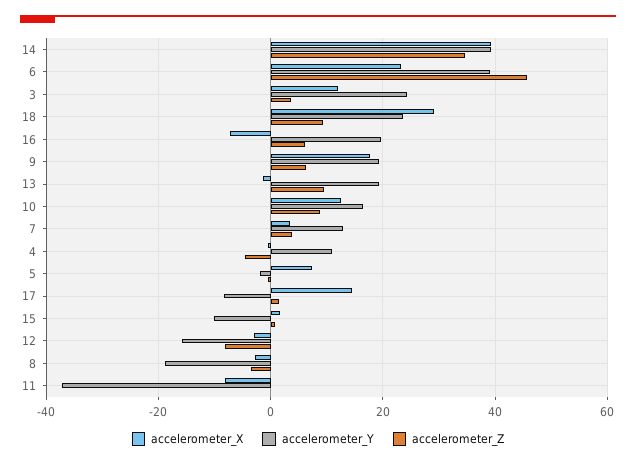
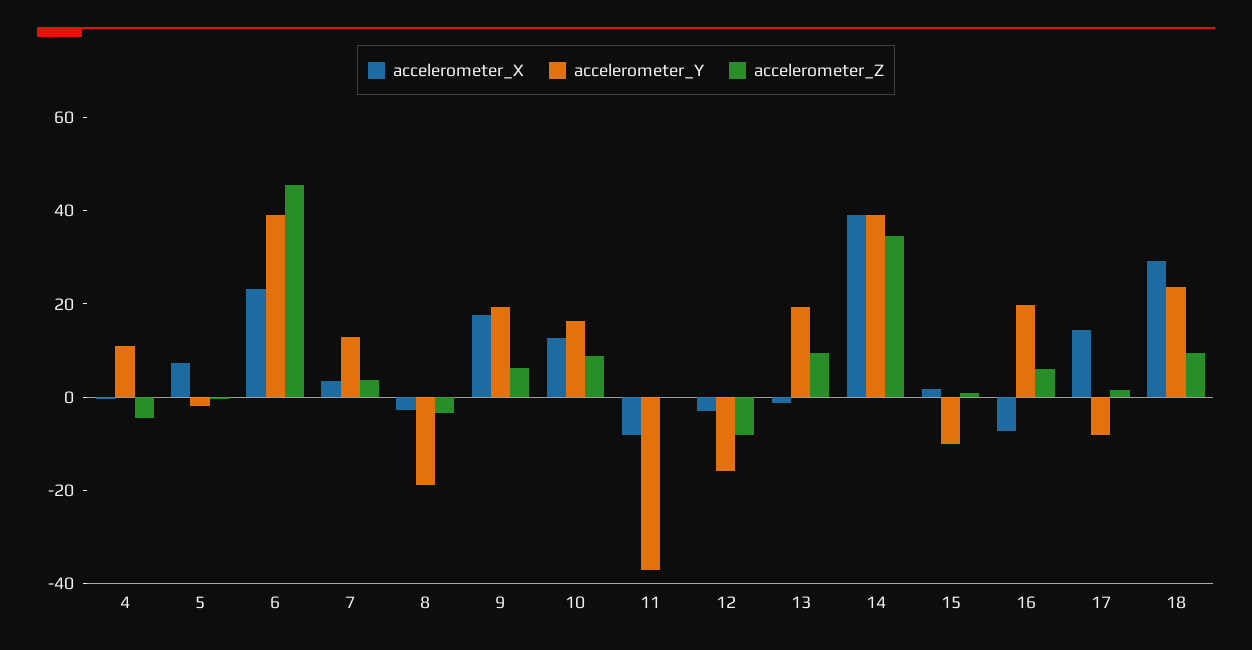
  {
    "accelerometer_X": {
      "14": 40,
      "6": 24,
-     "3": 12,
      "18": 30,
      "16": -8,
      "9": 18,
      "13": -2,
      "10": 12,
      "7": 4,
      "4": 0,
      "5": 8,
      "17": 14,
      "15": 2,
      "12": -2,
      "8": -2,
      "11": -8
    },
    "accelerometer_Y": {
      "14": 40,
      "6": 40,
-     "3": 24,
      "18": 24,
      "16": 20,
      "9": 20,
      "13": 20,
      "10": 16,
      "7": 12,
      "4": 10,
      "5": -2,
      "17": -8,
      "15": -10,
      "12": -16,
      "8": -18,
      "11": -38
    },
    "accelerometer_Z": {
      "14": 34,
      "6": 46,
-     "3": 4,
      "18": 10,
      "16": 6,
      "9": 6,
      "13": 10,
      "10": 8,
      "7": 4,
      "4": -4,
      "5": 0,
      "17": 2,
      "15": 0,
      "12": -8,
      "8": -4,
      "11": 0
    }
  }

